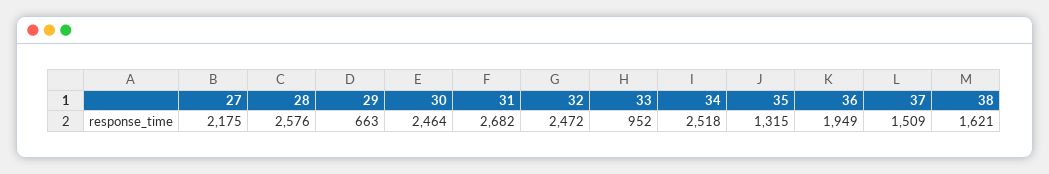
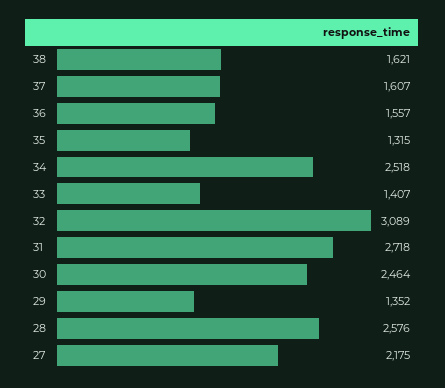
  {
    "27": 2175,
    "28": 2576,
-   "29": 663,
+   "29": 1352,
    "30": 2464,
-   "31": 2682,
+   "31": 2718,
-   "32": 2472,
+   "32": 3089,
-   "33": 952,
+   "33": 1407,
    "34": 2518,
    "35": 1315,
-   "36": 1949,
+   "36": 1557,
-   "37": 1509,
+   "37": 1607,
    "38": 1621
  }

